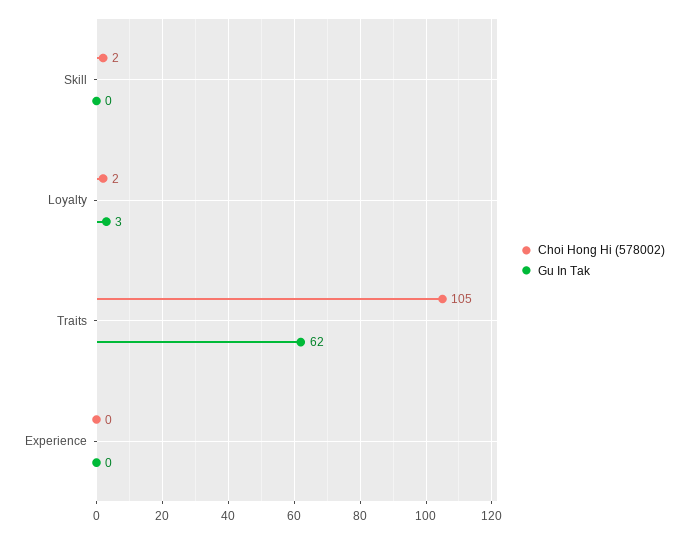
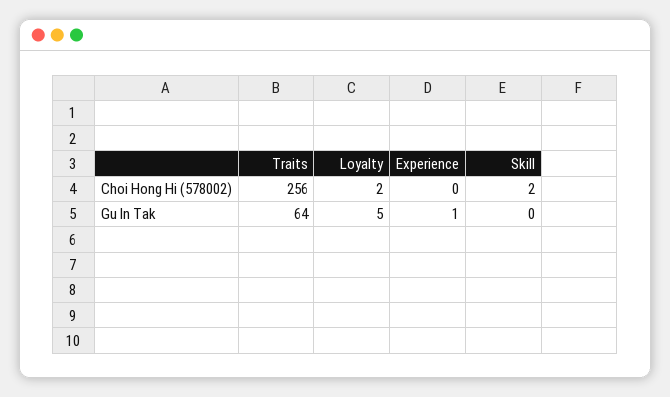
  {
    "Choi Hong Hi (578002)": {
      "Skill": 2,
      "Loyalty": 2,
-     "Traits": 105,
+     "Traits": 256,
      "Experience": 0
    },
    "Gu In Tak": {
      "Skill": 0,
-     "Loyalty": 3,
+     "Loyalty": 5,
-     "Traits": 62,
+     "Traits": 64,
-     "Experience": 0
+     "Experience": 1
    }
  }

